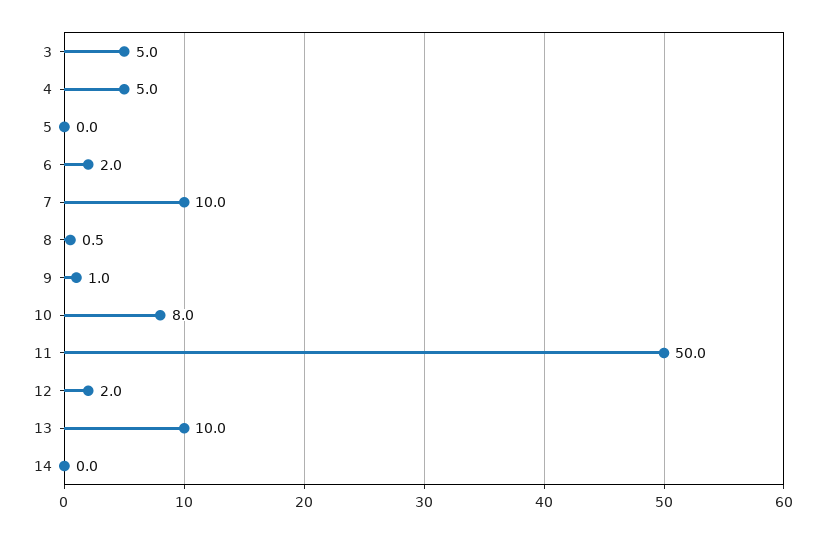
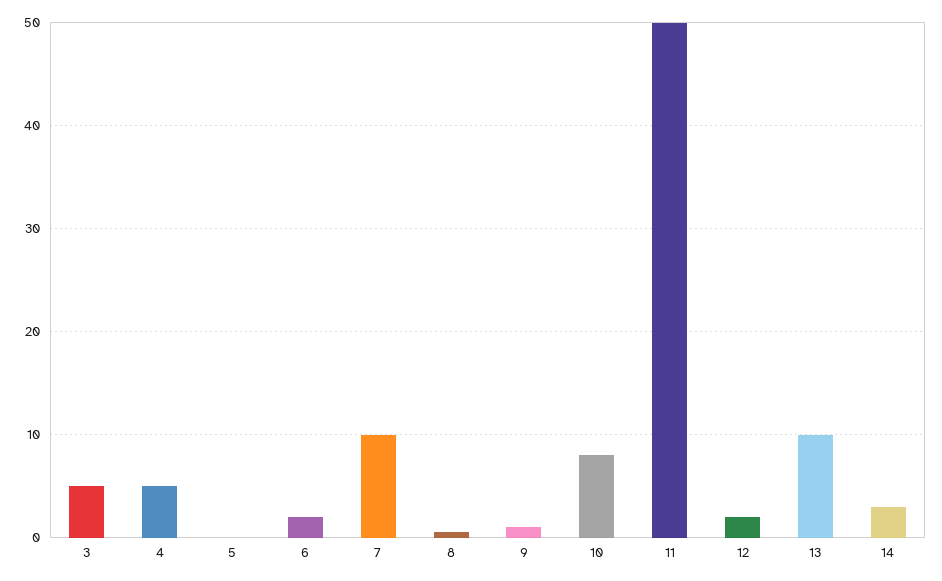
  {
    "3": 5,
    "4": 5,
    "5": 0,
    "6": 2,
    "7": 10,
    "8": 0.5,
    "9": 1,
    "10": 8,
    "11": 50,
    "12": 2,
    "13": 10,
-   "14": 0
+   "14": 3
  }

